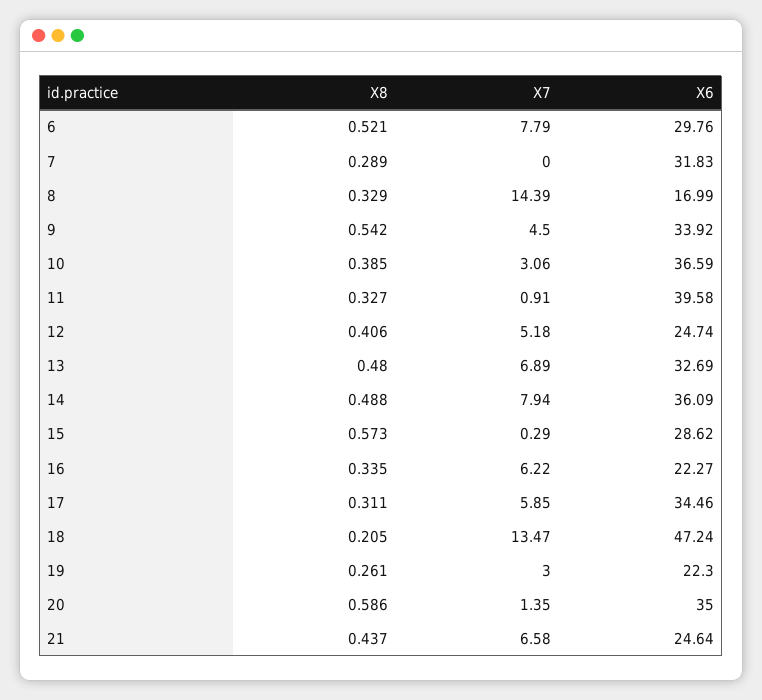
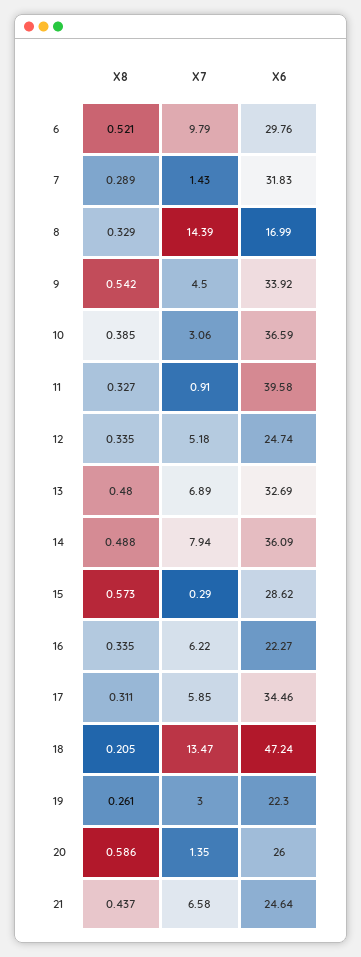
  {
    "X8": {
      "6": 0.521,
      "7": 0.289,
      "8": 0.329,
      "9": 0.542,
      "10": 0.385,
      "11": 0.327,
-     "12": 0.406,
+     "12": 0.335,
      "13": 0.48,
      "14": 0.488,
      "15": 0.573,
      "16": 0.335,
      "17": 0.311,
      "18": 0.205,
      "19": 0.261,
      "20": 0.586,
      "21": 0.437
    },
    "X7": {
-     "6": 7.79,
+     "6": 9.79,
-     "7": 0,
+     "7": 1.43,
      "8": 14.39,
      "9": 4.5,
      "10": 3.06,
      "11": 0.91,
      "12": 5.18,
      "13": 6.89,
      "14": 7.94,
      "15": 0.29,
      "16": 6.22,
      "17": 5.85,
      "18": 13.47,
      "19": 3,
      "20": 1.35,
      "21": 6.58
    },
    "X6": {
      "6": 29.76,
      "7": 31.83,
      "8": 16.99,
      "9": 33.92,
      "10": 36.59,
      "11": 39.58,
      "12": 24.74,
      "13": 32.69,
      "14": 36.09,
      "15": 28.62,
      "16": 22.27,
      "17": 34.46,
      "18": 47.24,
      "19": 22.3,
-     "20": 35,
+     "20": 26,
      "21": 24.64
    }
  }

